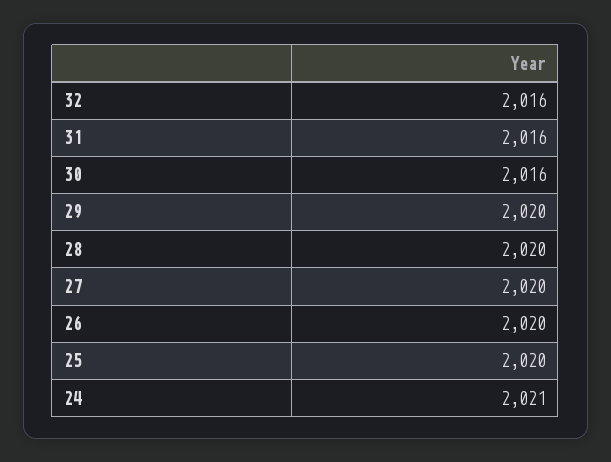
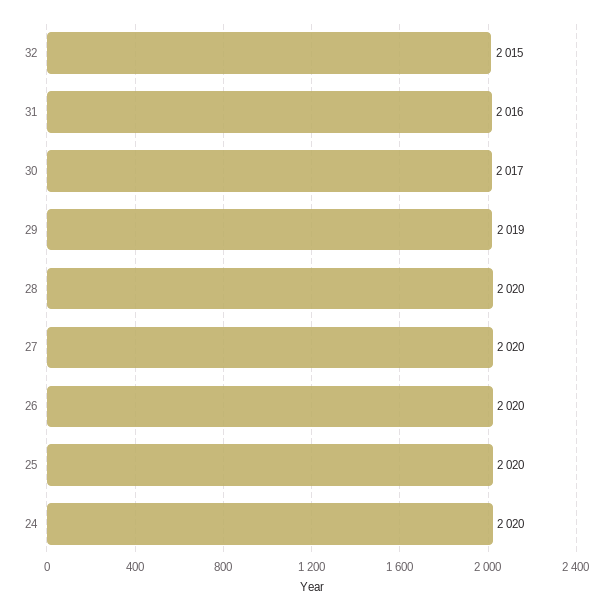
  {
-   "32": 2016,
+   "32": 2015,
    "31": 2016,
-   "30": 2016,
+   "30": 2017,
-   "29": 2020,
+   "29": 2019,
    "28": 2020,
    "27": 2020,
    "26": 2020,
    "25": 2020,
-   "24": 2021
+   "24": 2020
  }

